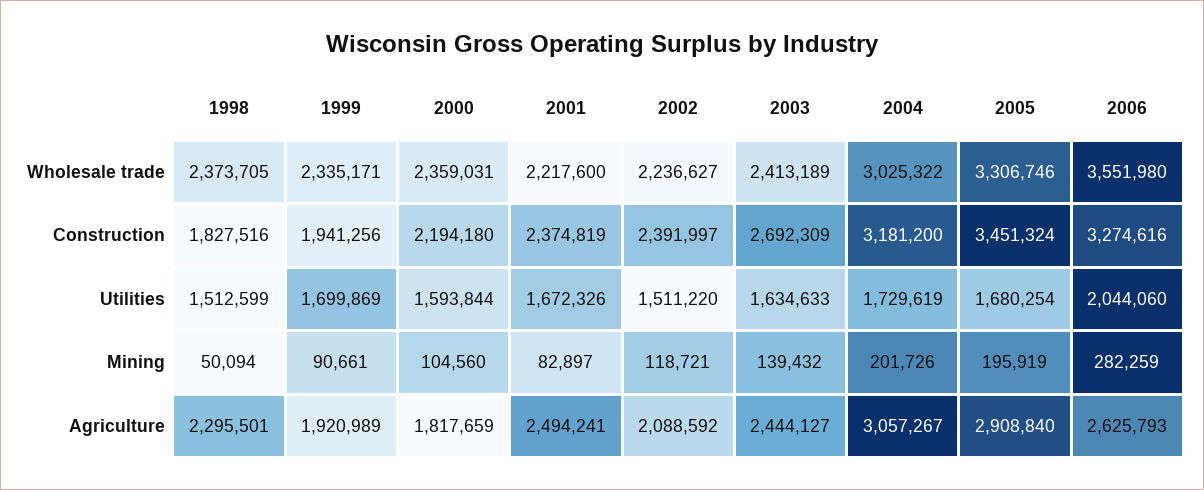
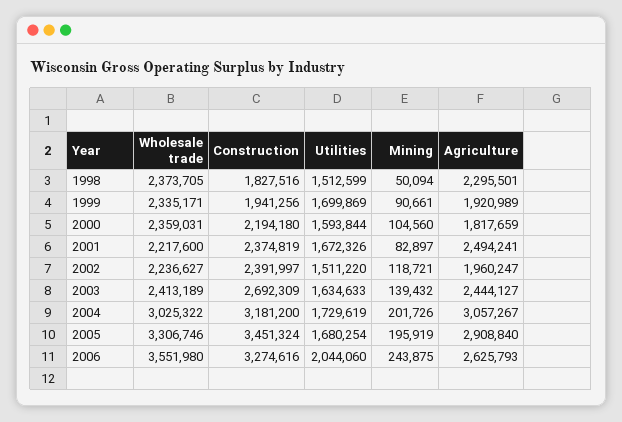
  {
    "1998": {
      "Wholesale trade": 2373705,
      "Construction": 1827516,
      "Utilities": 1512599,
      "Mining": 50094,
      "Agriculture": 2295501
    },
    "1999": {
      "Wholesale trade": 2335171,
      "Construction": 1941256,
      "Utilities": 1699869,
      "Mining": 90661,
      "Agriculture": 1920989
    },
    "2000": {
      "Wholesale trade": 2359031,
      "Construction": 2194180,
      "Utilities": 1593844,
      "Mining": 104560,
      "Agriculture": 1817659
    },
    "2001": {
      "Wholesale trade": 2217600,
      "Construction": 2374819,
      "Utilities": 1672326,
      "Mining": 82897,
      "Agriculture": 2494241
    },
    "2002": {
      "Wholesale trade": 2236627,
      "Construction": 2391997,
      "Utilities": 1511220,
      "Mining": 118721,
-     "Agriculture": 2088592
+     "Agriculture": 1960247
    },
    "2003": {
      "Wholesale trade": 2413189,
      "Construction": 2692309,
      "Utilities": 1634633,
      "Mining": 139432,
      "Agriculture": 2444127
    },
    "2004": {
      "Wholesale trade": 3025322,
      "Construction": 3181200,
      "Utilities": 1729619,
      "Mining": 201726,
      "Agriculture": 3057267
    },
    "2005": {
      "Wholesale trade": 3306746,
      "Construction": 3451324,
      "Utilities": 1680254,
      "Mining": 195919,
      "Agriculture": 2908840
    },
    "2006": {
      "Wholesale trade": 3551980,
      "Construction": 3274616,
      "Utilities": 2044060,
-     "Mining": 282259,
+     "Mining": 243875,
      "Agriculture": 2625793
    }
  }

